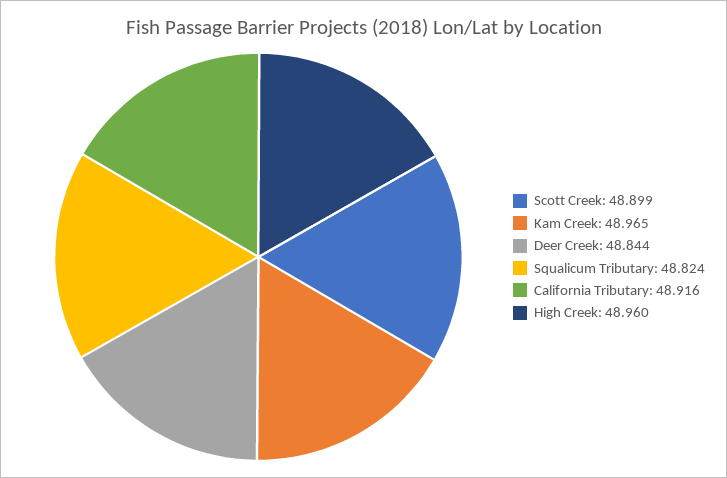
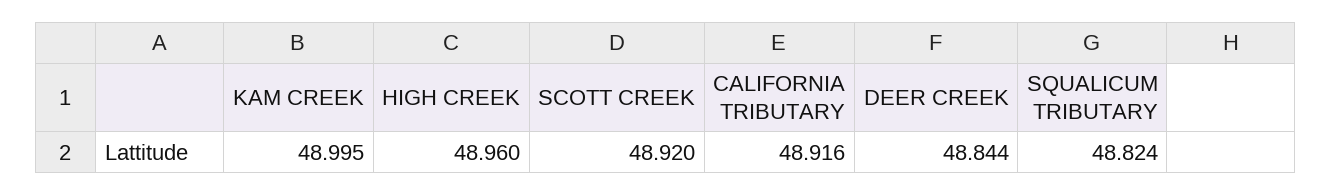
  {
-   "Scott Creek": 48.899,
+   "Scott Creek": 48.92,
-   "Kam Creek": 48.965,
+   "Kam Creek": 48.995,
    "Deer Creek": 48.844,
    "Squalicum Tributary": 48.824,
    "California Tributary": 48.916,
    "High Creek": 48.96
  }

